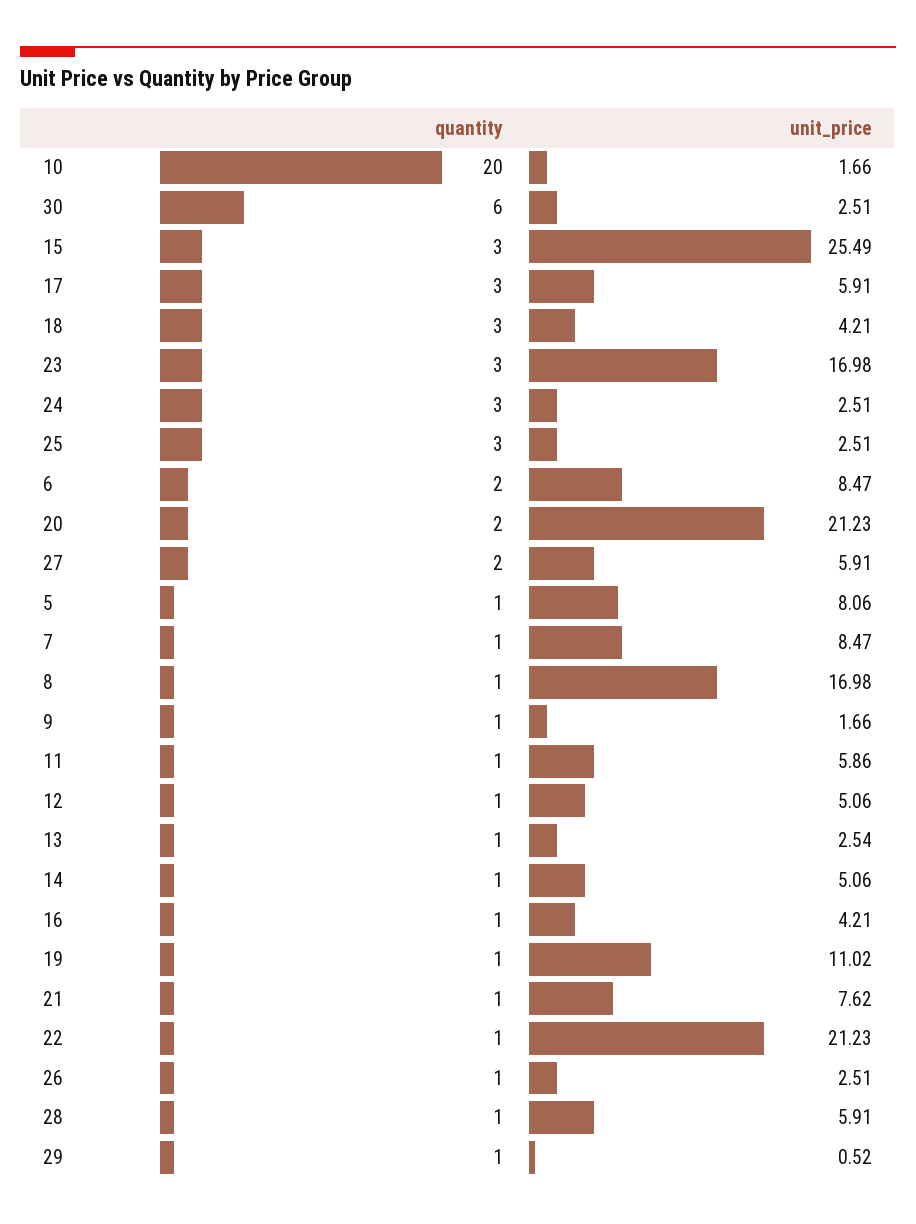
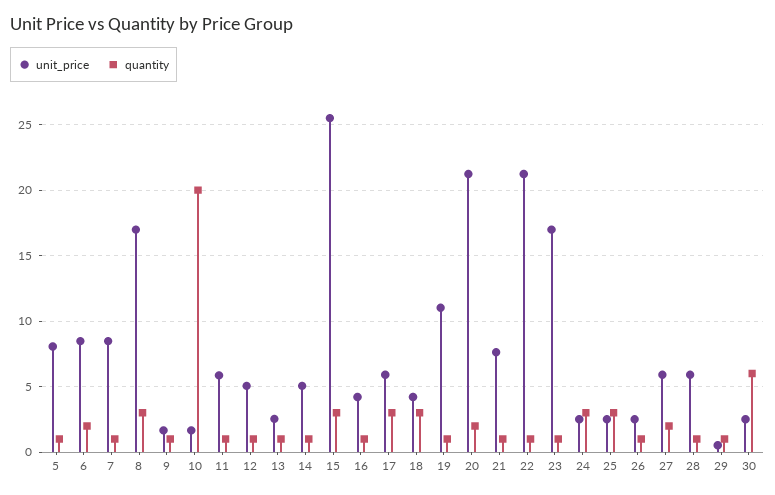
  {
    "quantity": {
      "10": 20,
      "30": 6,
      "15": 3,
      "17": 3,
      "18": 3,
-     "23": 3,
+     "23": 1,
      "24": 3,
      "25": 3,
      "6": 2,
      "20": 2,
      "27": 2,
      "5": 1,
      "7": 1,
-     "8": 1,
+     "8": 3,
      "9": 1,
      "11": 1,
      "12": 1,
      "13": 1,
      "14": 1,
      "16": 1,
      "19": 1,
      "21": 1,
      "22": 1,
      "26": 1,
      "28": 1,
      "29": 1
    },
    "unit_price": {
      "10": 1.66,
      "30": 2.51,
      "15": 25.49,
      "17": 5.91,
      "18": 4.21,
      "23": 16.98,
      "24": 2.51,
      "25": 2.51,
      "6": 8.47,
      "20": 21.23,
      "27": 5.91,
      "5": 8.06,
      "7": 8.47,
      "8": 16.98,
      "9": 1.66,
      "11": 5.86,
      "12": 5.06,
      "13": 2.54,
      "14": 5.06,
      "16": 4.21,
      "19": 11.02,
      "21": 7.62,
      "22": 21.23,
      "26": 2.51,
      "28": 5.91,
      "29": 0.52
    }
  }

